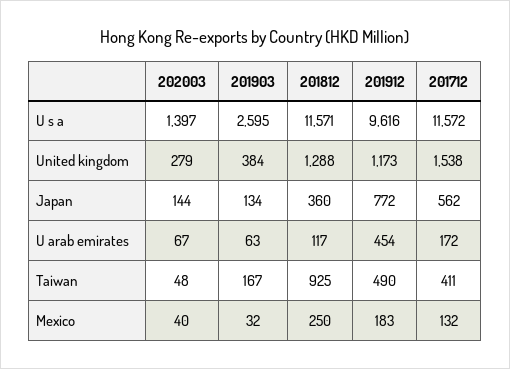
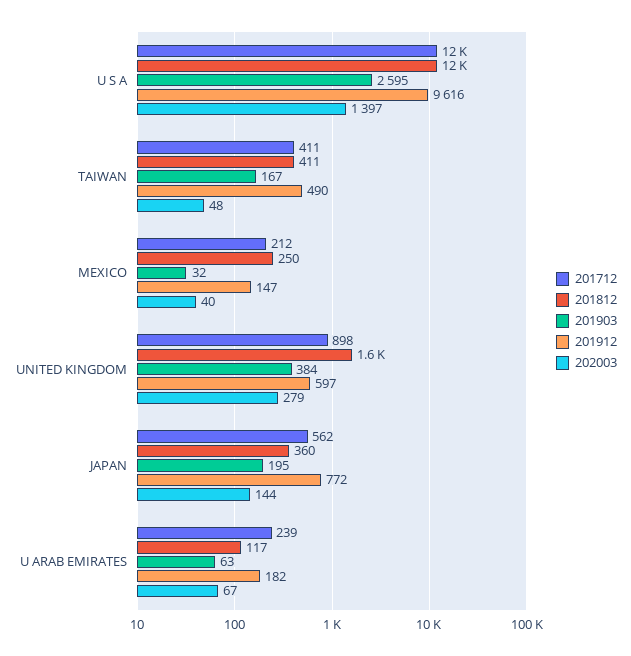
  {
    "202003": {
      "U s a": 1397,
      "United kingdom": 279,
      "Japan": 144,
      "U arab emirates": 67,
      "Taiwan": 48,
      "Mexico": 40
    },
    "201903": {
      "U s a": 2595,
      "United kingdom": 384,
-     "Japan": 134,
+     "Japan": 195,
      "U arab emirates": 63,
      "Taiwan": 167,
      "Mexico": 32
    },
    "201812": {
      "U s a": 11571,
-     "United kingdom": 1288,
+     "United kingdom": 1600,
      "Japan": 360,
      "U arab emirates": 117,
-     "Taiwan": 925,
+     "Taiwan": 411,
      "Mexico": 250
    },
    "201912": {
      "U s a": 9616,
-     "United kingdom": 1173,
+     "United kingdom": 597,
      "Japan": 772,
-     "U arab emirates": 454,
+     "U arab emirates": 182,
      "Taiwan": 490,
-     "Mexico": 183
+     "Mexico": 147
    },
    "201712": {
      "U s a": 11572,
-     "United kingdom": 1538,
+     "United kingdom": 898,
      "Japan": 562,
-     "U arab emirates": 172,
+     "U arab emirates": 239,
      "Taiwan": 411,
-     "Mexico": 132
+     "Mexico": 212
    }
  }

